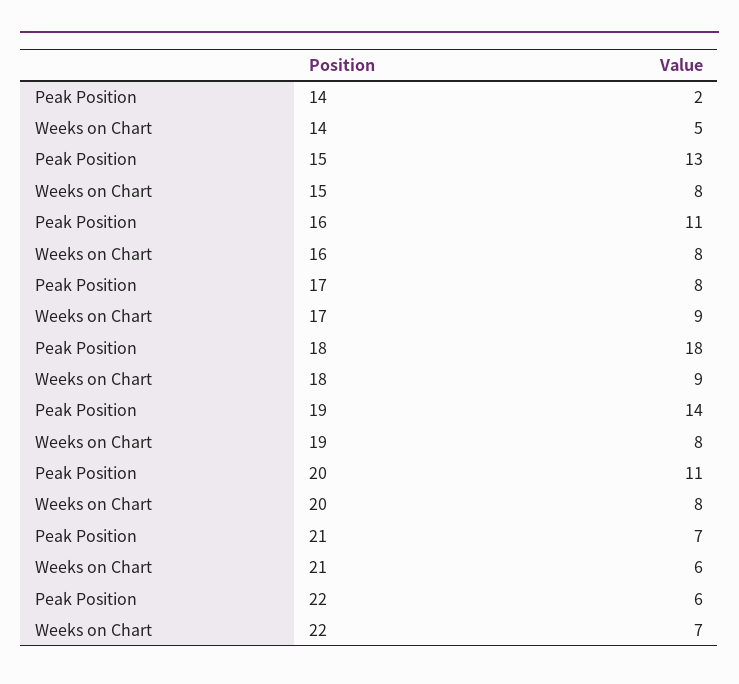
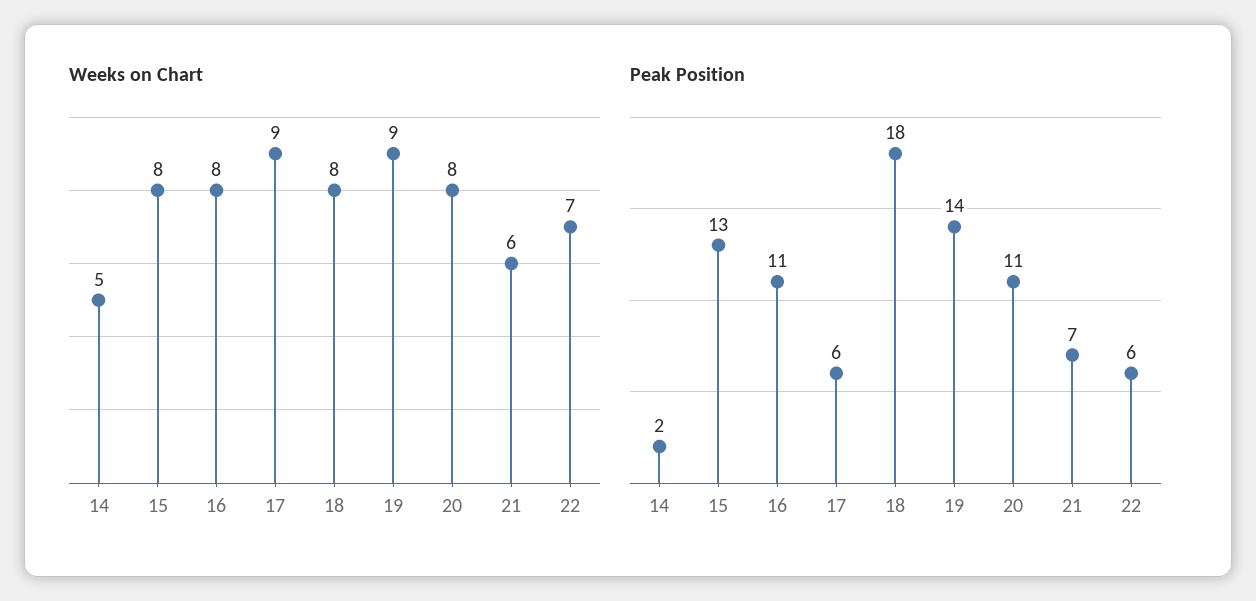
  {
    "Peak Position": {
      "14": 2,
      "15": 13,
      "16": 11,
-     "17": 8,
+     "17": 6,
      "18": 18,
      "19": 14,
      "20": 11,
      "21": 7,
      "22": 6
    },
    "Weeks on Chart": {
      "14": 5,
      "15": 8,
      "16": 8,
      "17": 9,
-     "18": 9,
+     "18": 8,
-     "19": 8,
+     "19": 9,
      "20": 8,
      "21": 6,
      "22": 7
    }
  }

